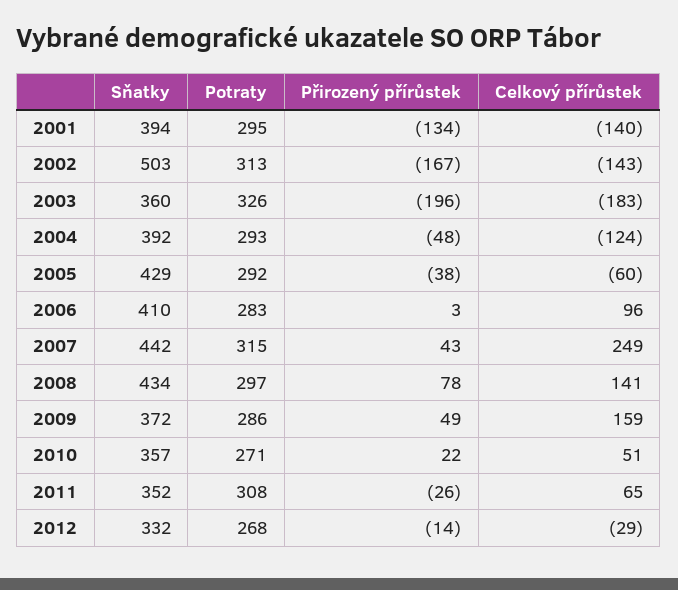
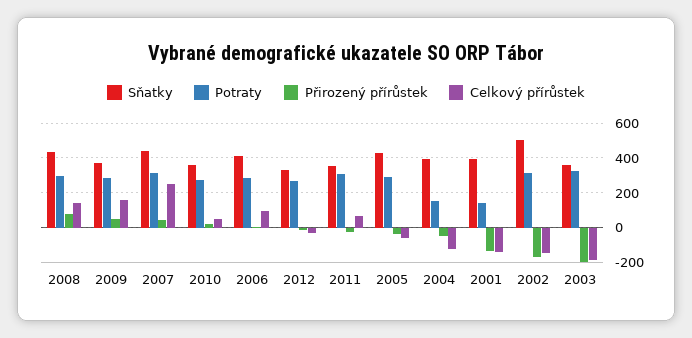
  {
    "Sňatky": {
      "2001": 394,
      "2002": 503,
      "2003": 360,
      "2004": 392,
      "2005": 429,
      "2006": 410,
      "2007": 442,
      "2008": 434,
      "2009": 372,
      "2010": 357,
      "2011": 352,
      "2012": 332
    },
    "Potraty": {
-     "2001": 295,
+     "2001": 150,
      "2002": 313,
      "2003": 326,
-     "2004": 293,
+     "2004": 150,
      "2005": 292,
      "2006": 283,
      "2007": 315,
      "2008": 297,
      "2009": 286,
      "2010": 271,
      "2011": 308,
      "2012": 268
    },
    "Přirozený přírůstek": {
      "2001": -134,
      "2002": -167,
      "2003": -196,
      "2004": -48,
      "2005": -38,
      "2006": 3,
      "2007": 43,
      "2008": 78,
      "2009": 49,
      "2010": 22,
      "2011": -26,
      "2012": -14
    },
    "Celkový přírůstek": {
      "2001": -140,
      "2002": -143,
      "2003": -183,
      "2004": -124,
      "2005": -60,
      "2006": 96,
      "2007": 249,
      "2008": 141,
      "2009": 159,
      "2010": 51,
      "2011": 65,
      "2012": -29
    }
  }

